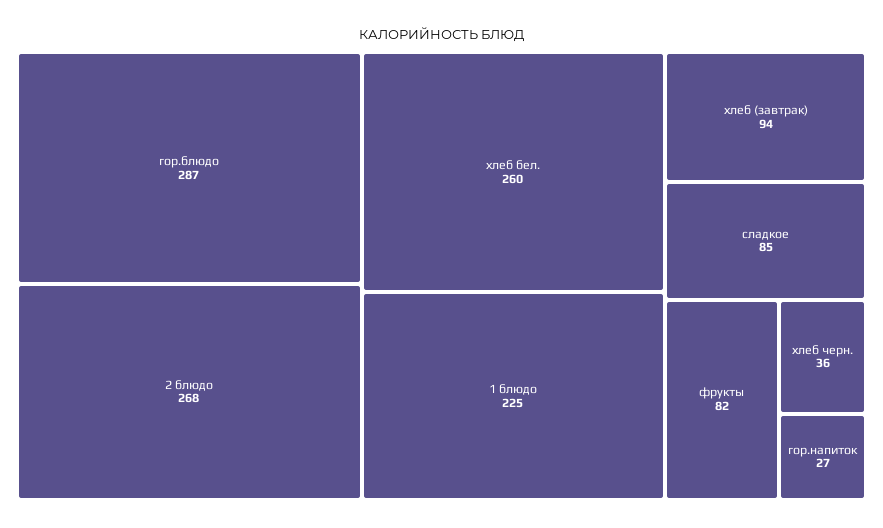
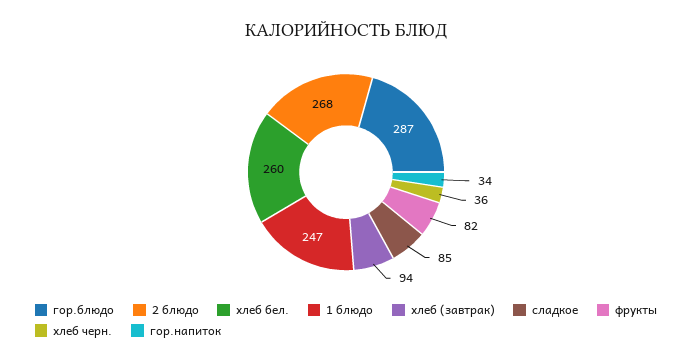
  {
    "гор.блюдо": 287,
    "2 блюдо": 268,
    "хлеб бел.": 260,
-   "1 блюдо": 225,
+   "1 блюдо": 247,
    "хлеб (завтрак)": 94,
    "сладкое": 85,
    "фрукты": 82,
    "хлеб черн.": 36,
-   "гор.напиток": 27
+   "гор.напиток": 34
  }

